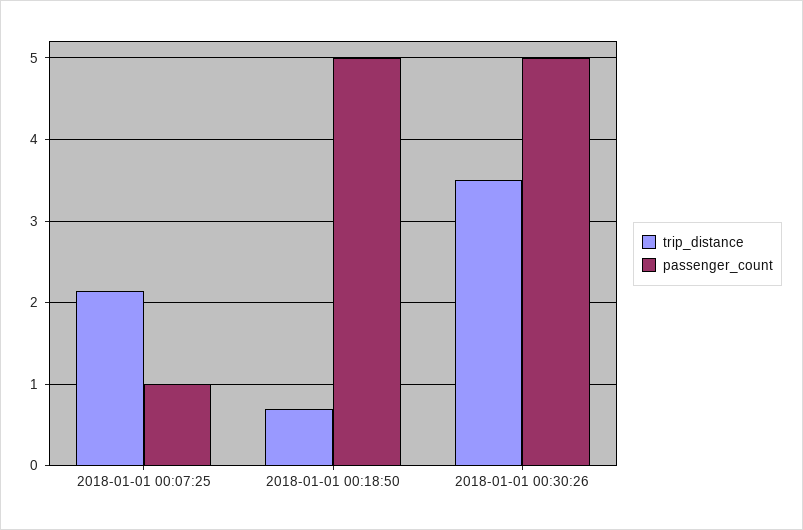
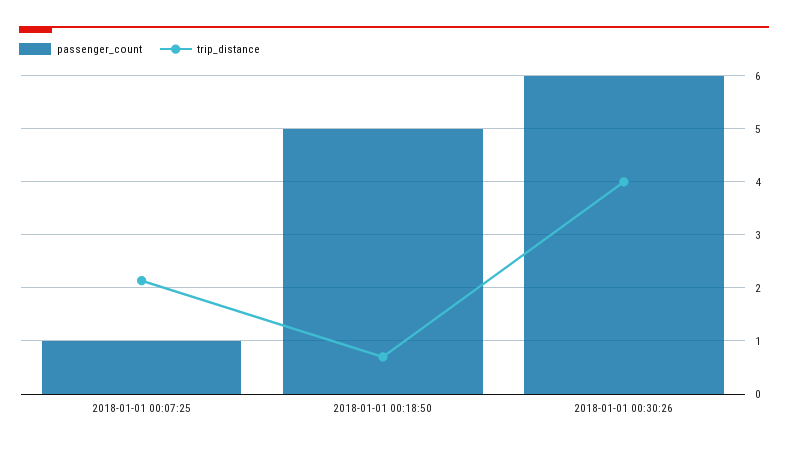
  {
    "trip_distance": {
      "2018-01-01 00:07:25": 2.1,
      "2018-01-01 00:18:50": 0.7,
-     "2018-01-01 00:30:26": 3.5
+     "2018-01-01 00:30:26": 4
    },
    "passenger_count": {
      "2018-01-01 00:07:25": 1,
      "2018-01-01 00:18:50": 5,
-     "2018-01-01 00:30:26": 5
+     "2018-01-01 00:30:26": 6
    }
  }

